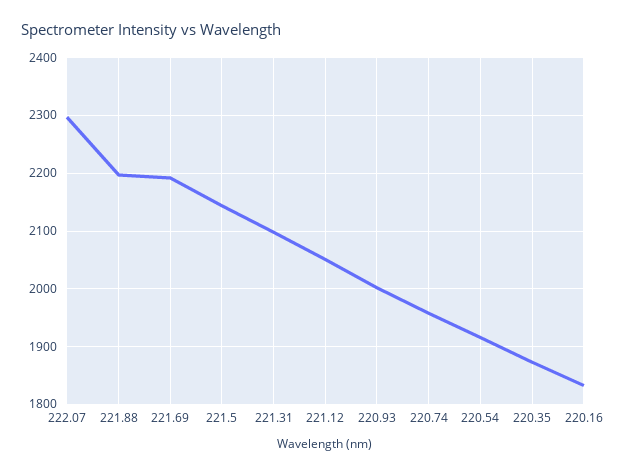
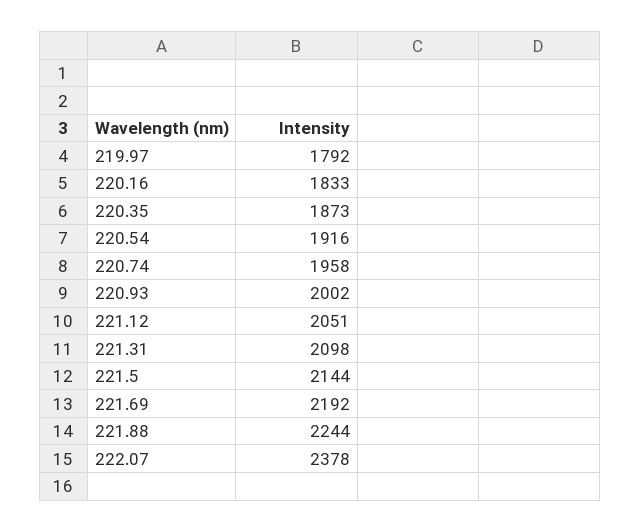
  {
-   "222.07": 2300,
+   "222.07": 2378,
-   "221.88": 2200,
+   "221.88": 2244,
    "221.69": 2192,
    "221.5": 2144,
    "221.31": 2098,
    "221.12": 2051,
    "220.93": 2002,
    "220.74": 1958,
    "220.54": 1916,
    "220.35": 1873,
-   "220.16": 1833
+   "220.16": 1833,
+   "219.97": 1792
  }

